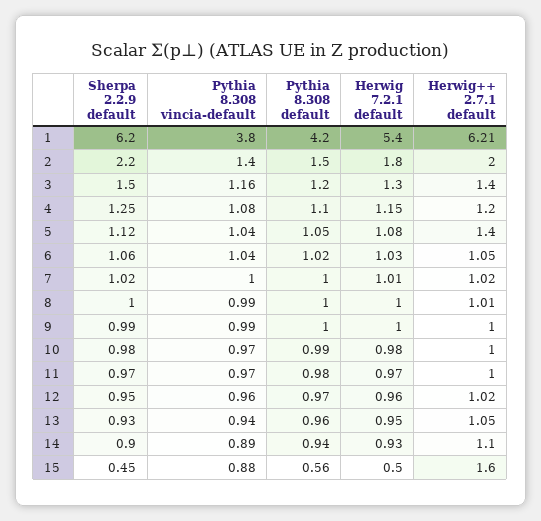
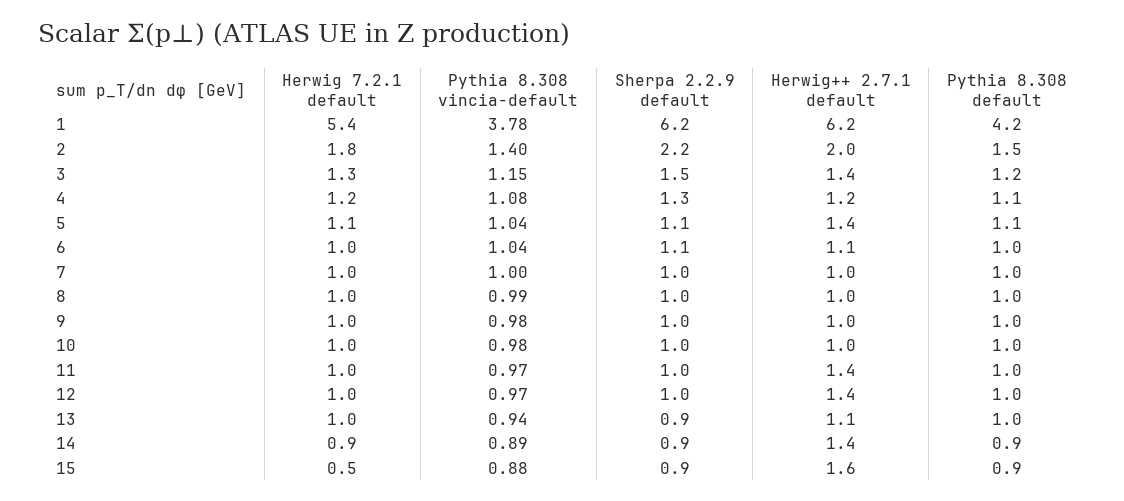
  {
    "Sherpa 2.2.9 default": {
      "1": 6.2,
      "2": 2.2,
      "3": 1.5,
      "4": 1.25,
      "5": 1.12,
      "6": 1.06,
      "7": 1.02,
      "8": 1,
      "9": 0.99,
      "10": 0.98,
      "11": 0.97,
      "12": 0.95,
      "13": 0.93,
      "14": 0.9,
-     "15": 0.45
+     "15": 0.9
    },
    "Pythia 8.308 vincia-default": {
-     "1": 3.8,
+     "1": 3.78,
      "2": 1.4,
-     "3": 1.16,
+     "3": 1.15,
      "4": 1.08,
      "5": 1.04,
      "6": 1.04,
      "7": 1,
      "8": 0.99,
-     "9": 0.99,
+     "9": 0.98,
-     "10": 0.97,
+     "10": 0.98,
      "11": 0.97,
-     "12": 0.96,
+     "12": 0.97,
      "13": 0.94,
      "14": 0.89,
      "15": 0.88
    },
    "Pythia 8.308 default": {
      "1": 4.2,
      "2": 1.5,
      "3": 1.2,
      "4": 1.1,
      "5": 1.05,
      "6": 1.02,
      "7": 1,
      "8": 1,
      "9": 1,
      "10": 0.99,
      "11": 0.98,
      "12": 0.97,
      "13": 0.96,
      "14": 0.94,
-     "15": 0.56
+     "15": 0.9
    },
    "Herwig 7.2.1 default": {
      "1": 5.4,
      "2": 1.8,
      "3": 1.3,
      "4": 1.15,
      "5": 1.08,
      "6": 1.03,
      "7": 1.01,
      "8": 1,
      "9": 1,
      "10": 0.98,
      "11": 0.97,
      "12": 0.96,
      "13": 0.95,
      "14": 0.93,
      "15": 0.5
    },
    "Herwig++ 2.7.1 default": {
      "1": 6.21,
      "2": 2,
      "3": 1.4,
      "4": 1.2,
      "5": 1.4,
      "6": 1.05,
      "7": 1.02,
      "8": 1.01,
      "9": 1,
      "10": 1,
-     "11": 1,
+     "11": 1.4,
-     "12": 1.02,
+     "12": 1.4,
      "13": 1.05,
-     "14": 1.1,
+     "14": 1.4,
      "15": 1.6
    }
  }

